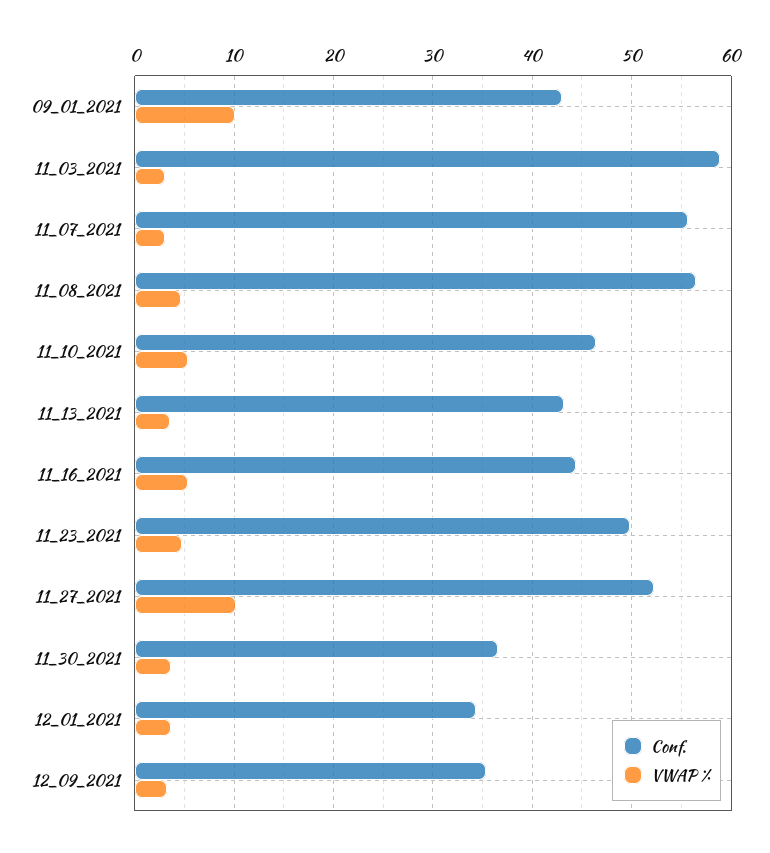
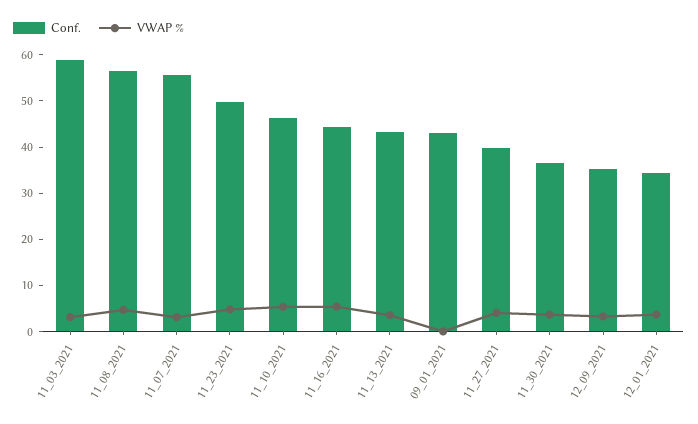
  {
    "Conf.": {
      "09_01_2021": 43,
      "11_03_2021": 59,
      "11_07_2021": 56,
      "11_08_2021": 56,
      "11_10_2021": 46,
      "11_13_2021": 43,
      "11_16_2021": 44,
      "11_23_2021": 50,
-     "11_27_2021": 52,
+     "11_27_2021": 40,
      "11_30_2021": 37,
      "12_01_2021": 34,
      "12_09_2021": 35
    },
    "VWAP %": {
-     "09_01_2021": 10,
+     "09_01_2021": 0,
      "11_03_2021": 3,
      "11_07_2021": 3,
      "11_08_2021": 5,
      "11_10_2021": 5,
      "11_13_2021": 4,
      "11_16_2021": 5,
      "11_23_2021": 5,
-     "11_27_2021": 10,
+     "11_27_2021": 4,
      "11_30_2021": 4,
      "12_01_2021": 4,
      "12_09_2021": 3
    }
  }

